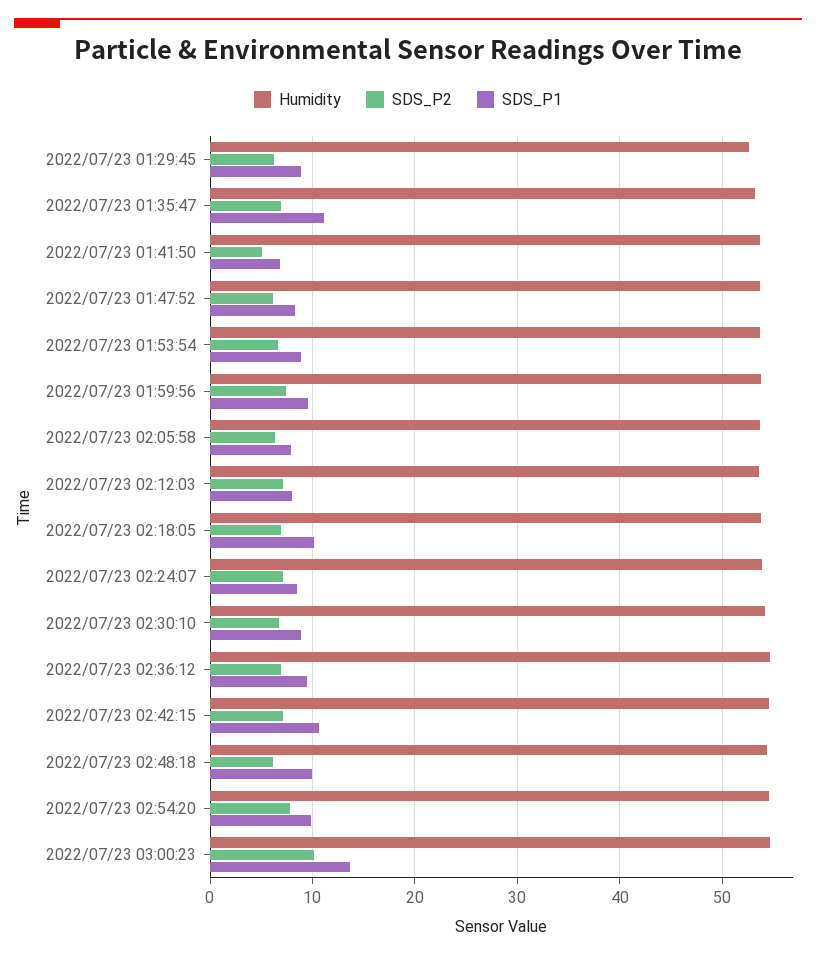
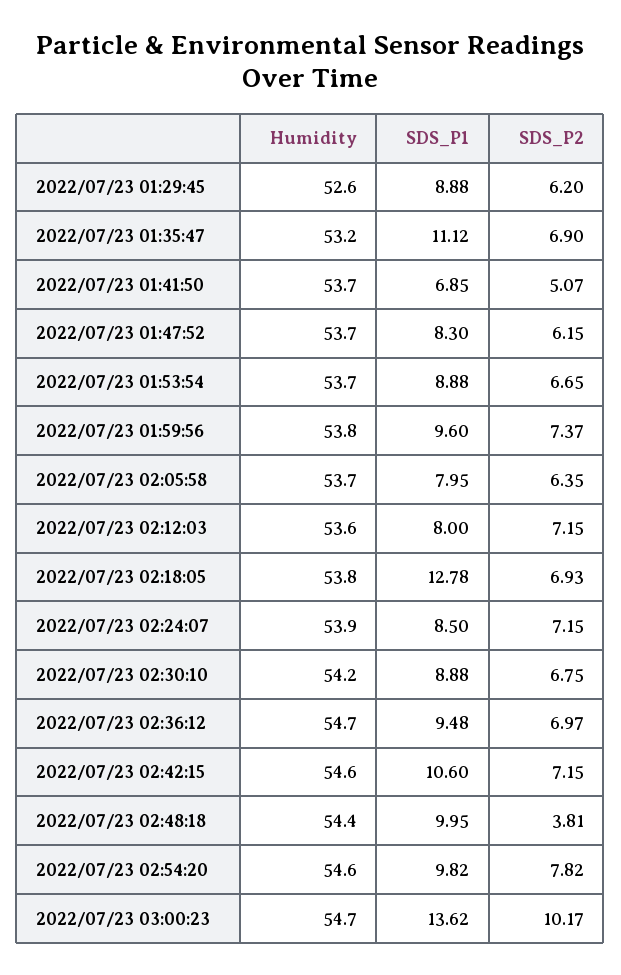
  {
    "Humidity": {
      "2022/07/23 01:29:45": 52.6,
      "2022/07/23 01:35:47": 53.2,
      "2022/07/23 01:41:50": 53.7,
      "2022/07/23 01:47:52": 53.7,
      "2022/07/23 01:53:54": 53.7,
      "2022/07/23 01:59:56": 53.8,
      "2022/07/23 02:05:58": 53.7,
      "2022/07/23 02:12:03": 53.6,
      "2022/07/23 02:18:05": 53.8,
      "2022/07/23 02:24:07": 53.9,
      "2022/07/23 02:30:10": 54.2,
      "2022/07/23 02:36:12": 54.7,
      "2022/07/23 02:42:15": 54.6,
      "2022/07/23 02:48:18": 54.4,
      "2022/07/23 02:54:20": 54.6,
      "2022/07/23 03:00:23": 54.7
    },
    "SDS_P2": {
      "2022/07/23 01:29:45": 6.2,
      "2022/07/23 01:35:47": 6.9,
      "2022/07/23 01:41:50": 5.07,
      "2022/07/23 01:47:52": 6.15,
      "2022/07/23 01:53:54": 6.65,
      "2022/07/23 01:59:56": 7.37,
      "2022/07/23 02:05:58": 6.35,
      "2022/07/23 02:12:03": 7.15,
      "2022/07/23 02:18:05": 6.93,
      "2022/07/23 02:24:07": 7.15,
      "2022/07/23 02:30:10": 6.75,
      "2022/07/23 02:36:12": 6.97,
      "2022/07/23 02:42:15": 7.15,
-     "2022/07/23 02:48:18": 6,
+     "2022/07/23 02:48:18": 3.81,
      "2022/07/23 02:54:20": 7.82,
      "2022/07/23 03:00:23": 10.17
    },
    "SDS_P1": {
      "2022/07/23 01:29:45": 8.88,
      "2022/07/23 01:35:47": 11.12,
      "2022/07/23 01:41:50": 6.85,
      "2022/07/23 01:47:52": 8.3,
      "2022/07/23 01:53:54": 8.88,
      "2022/07/23 01:59:56": 9.6,
      "2022/07/23 02:05:58": 7.95,
      "2022/07/23 02:12:03": 8,
-     "2022/07/23 02:18:05": 10,
+     "2022/07/23 02:18:05": 12.78,
      "2022/07/23 02:24:07": 8.5,
      "2022/07/23 02:30:10": 8.88,
      "2022/07/23 02:36:12": 9.48,
      "2022/07/23 02:42:15": 10.6,
      "2022/07/23 02:48:18": 9.95,
      "2022/07/23 02:54:20": 9.82,
      "2022/07/23 03:00:23": 13.62
    }
  }

